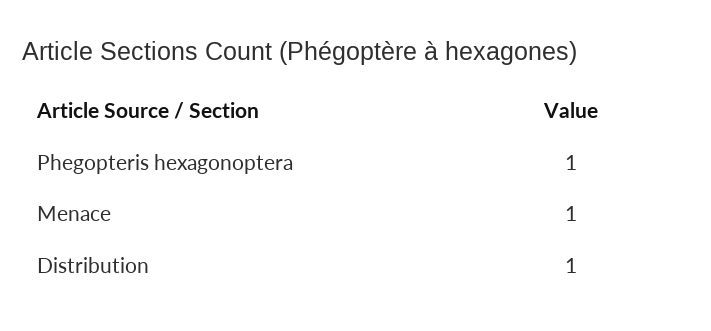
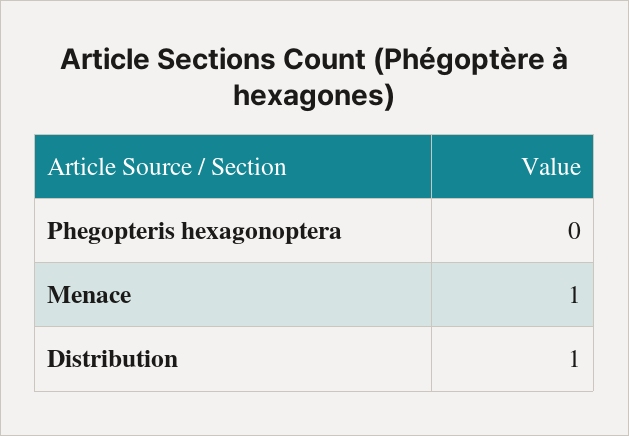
  {
-   "Phegopteris hexagonoptera": 1,
+   "Phegopteris hexagonoptera": 0,
    "Menace": 1,
    "Distribution": 1
  }

